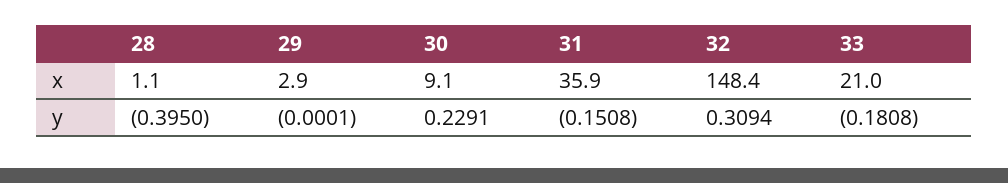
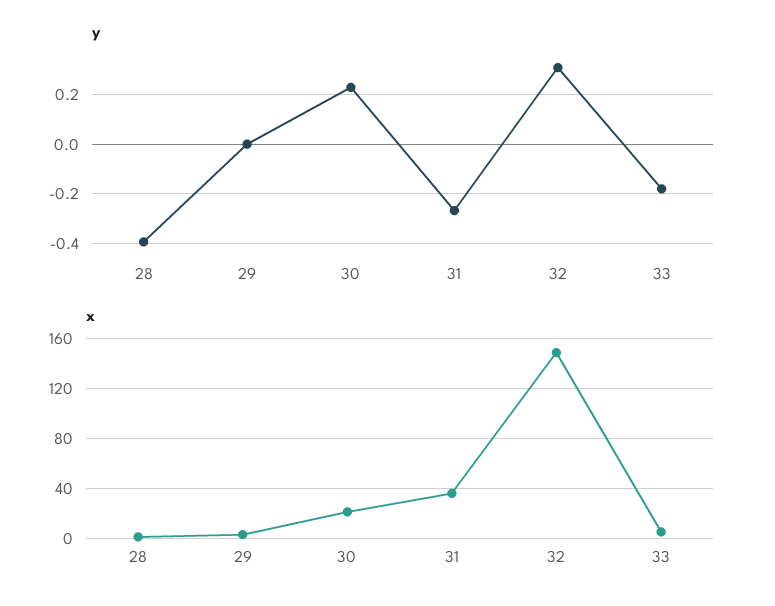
  {
    "x": {
      "28": 1.1,
      "29": 2.9,
-     "30": 9.1,
+     "30": 20,
      "31": 35.9,
      "32": 148.4,
-     "33": 21
+     "33": 5
    },
    "y": {
      "28": -0.395,
      "29": -0.0001,
      "30": 0.2291,
-     "31": -0.1508,
+     "31": -0.275,
      "32": 0.3094,
      "33": -0.1808
    }
  }

